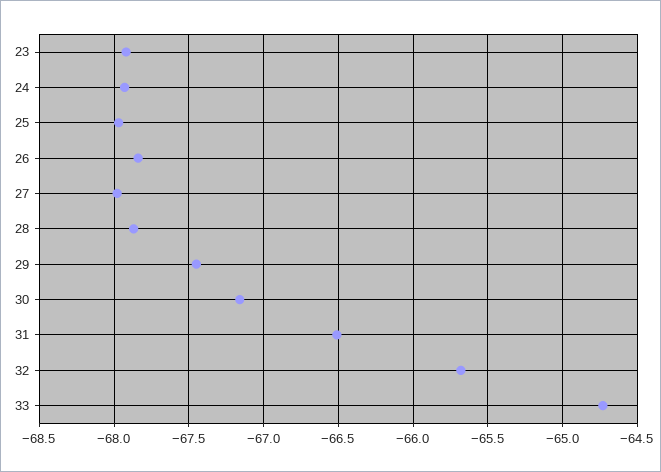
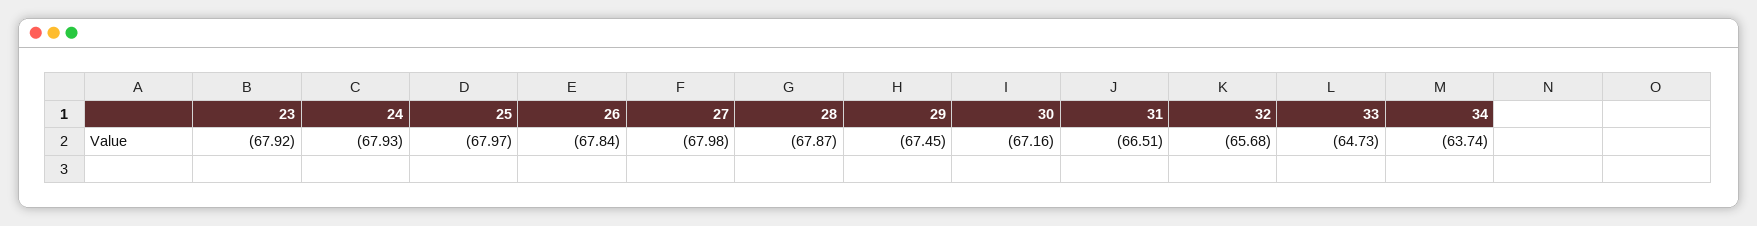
  {
    "23": -67.92,
    "24": -67.93,
    "25": -67.97,
    "26": -67.84,
    "27": -67.98,
    "28": -67.87,
    "29": -67.45,
    "30": -67.16,
    "31": -66.51,
    "32": -65.68,
-   "33": -64.73
+   "33": -64.73,
+   "34": -63.74
  }

